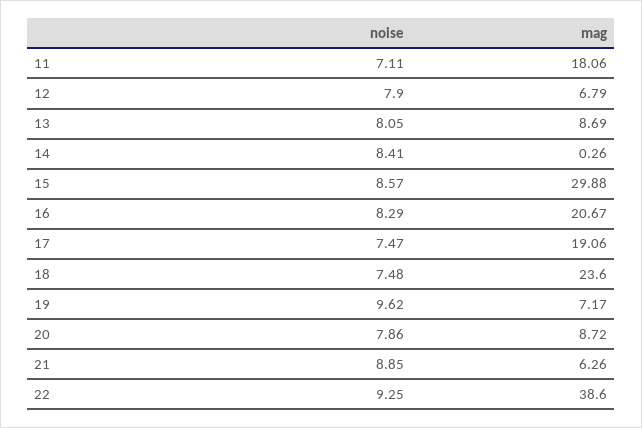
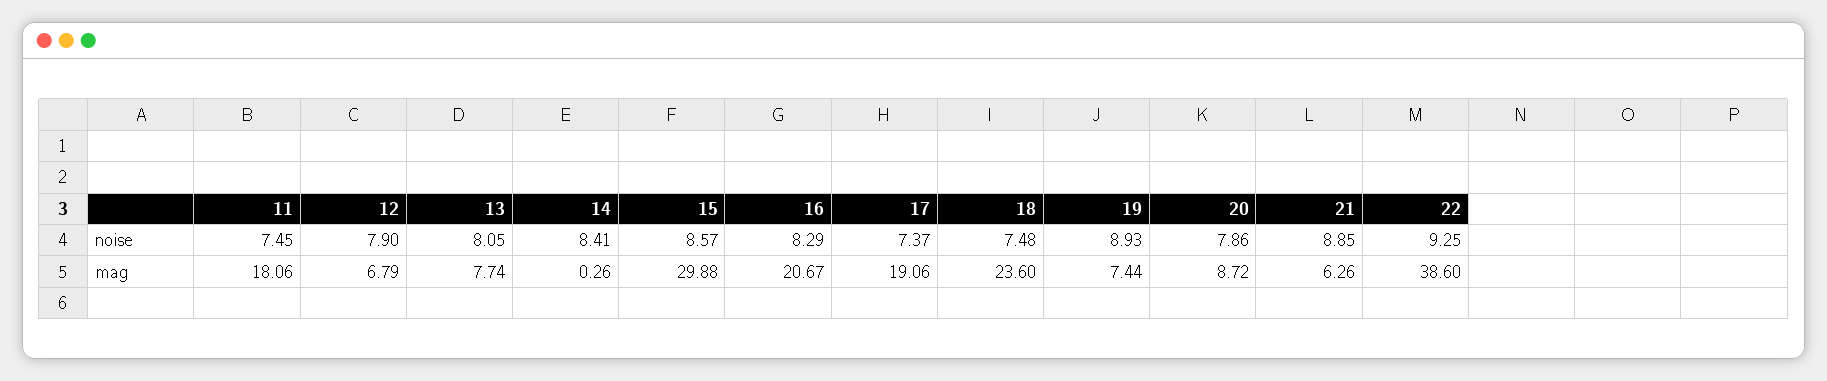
  {
    "noise": {
-     "11": 7.11,
+     "11": 7.45,
      "12": 7.9,
      "13": 8.05,
      "14": 8.41,
      "15": 8.57,
      "16": 8.29,
-     "17": 7.47,
+     "17": 7.37,
      "18": 7.48,
-     "19": 9.62,
+     "19": 8.93,
      "20": 7.86,
      "21": 8.85,
      "22": 9.25
    },
    "mag": {
      "11": 18.06,
      "12": 6.79,
-     "13": 8.69,
+     "13": 7.74,
      "14": 0.26,
      "15": 29.88,
      "16": 20.67,
      "17": 19.06,
      "18": 23.6,
-     "19": 7.17,
+     "19": 7.44,
      "20": 8.72,
      "21": 6.26,
      "22": 38.6
    }
  }

